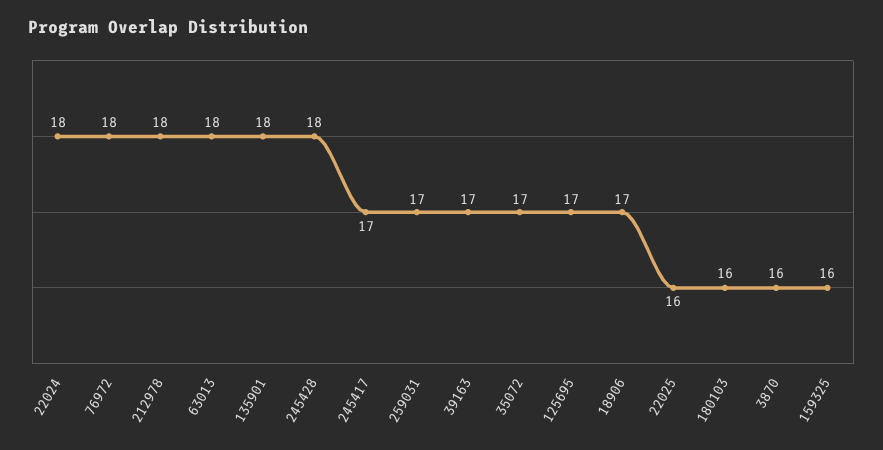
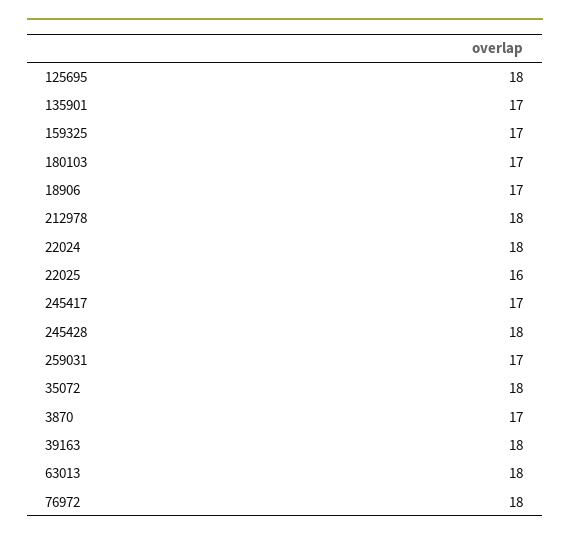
  {
    "22024": 18,
    "76972": 18,
    "212978": 18,
    "63013": 18,
-   "135901": 18,
+   "135901": 17,
    "245428": 18,
    "245417": 17,
    "259031": 17,
-   "39163": 17,
+   "39163": 18,
-   "35072": 17,
+   "35072": 18,
-   "125695": 17,
+   "125695": 18,
    "18906": 17,
    "22025": 16,
-   "180103": 16,
+   "180103": 17,
-   "3870": 16,
+   "3870": 17,
-   "159325": 16
+   "159325": 17
  }

